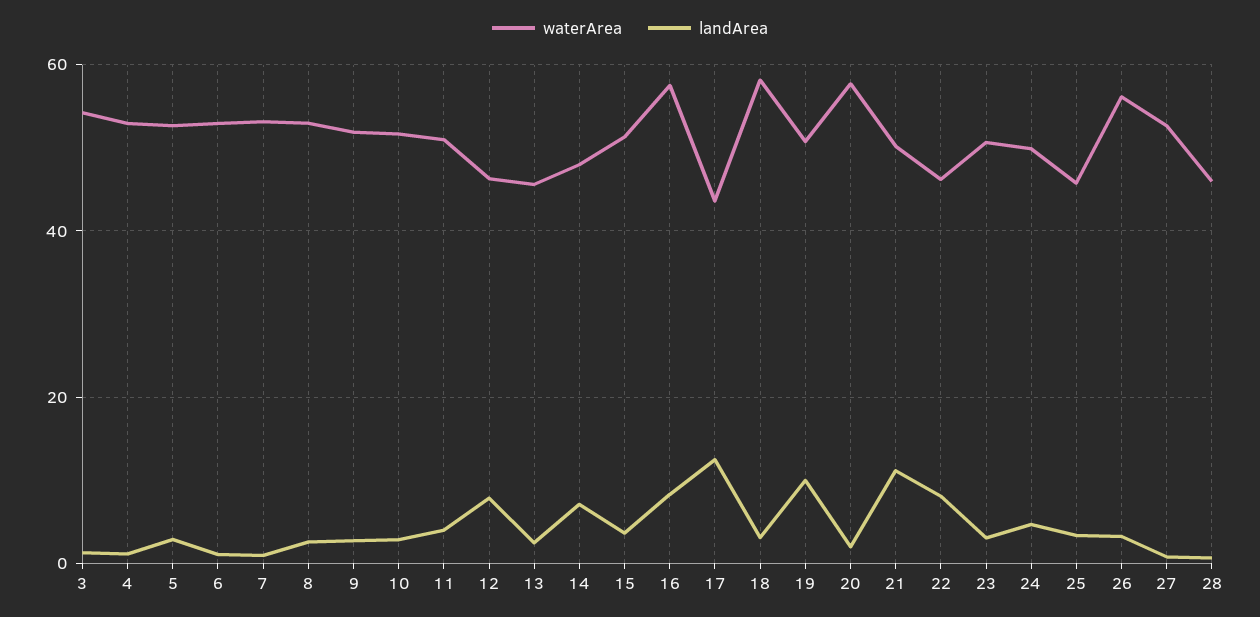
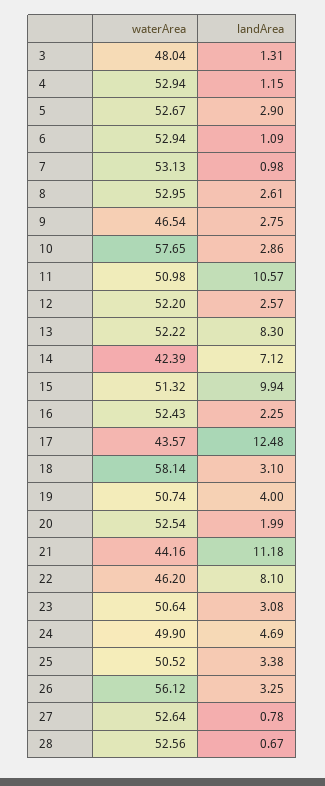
  {
    "waterArea": {
-     "3": 54,
+     "3": 48.04,
      "4": 52.94,
      "5": 52.67,
      "6": 52.94,
      "7": 53.13,
      "8": 52.95,
-     "9": 52,
+     "9": 46.54,
-     "10": 52,
+     "10": 57.65,
      "11": 50.98,
-     "12": 46,
+     "12": 52.2,
-     "13": 46,
+     "13": 52.22,
-     "14": 48,
+     "14": 42.39,
      "15": 51.32,
-     "16": 58,
+     "16": 52.43,
      "17": 43.57,
      "18": 58.14,
      "19": 50.74,
-     "20": 58,
+     "20": 52.54,
-     "21": 50,
+     "21": 44.16,
      "22": 46.2,
      "23": 50.64,
      "24": 49.9,
-     "25": 46,
+     "25": 50.52,
      "26": 56.12,
      "27": 52.64,
-     "28": 46
+     "28": 52.56
    },
    "landArea": {
      "3": 1.31,
      "4": 1.15,
      "5": 2.9,
      "6": 1.09,
      "7": 0.98,
      "8": 2.61,
      "9": 2.75,
      "10": 2.86,
-     "11": 4,
+     "11": 10.57,
-     "12": 8,
+     "12": 2.57,
-     "13": 2,
+     "13": 8.3,
      "14": 7.12,
-     "15": 4,
+     "15": 9.94,
-     "16": 8,
+     "16": 2.25,
      "17": 12.48,
      "18": 3.1,
-     "19": 10,
+     "19": 4,
      "20": 1.99,
      "21": 11.18,
      "22": 8.1,
      "23": 3.08,
      "24": 4.69,
      "25": 3.38,
      "26": 3.25,
      "27": 0.78,
      "28": 0.67
    }
  }

